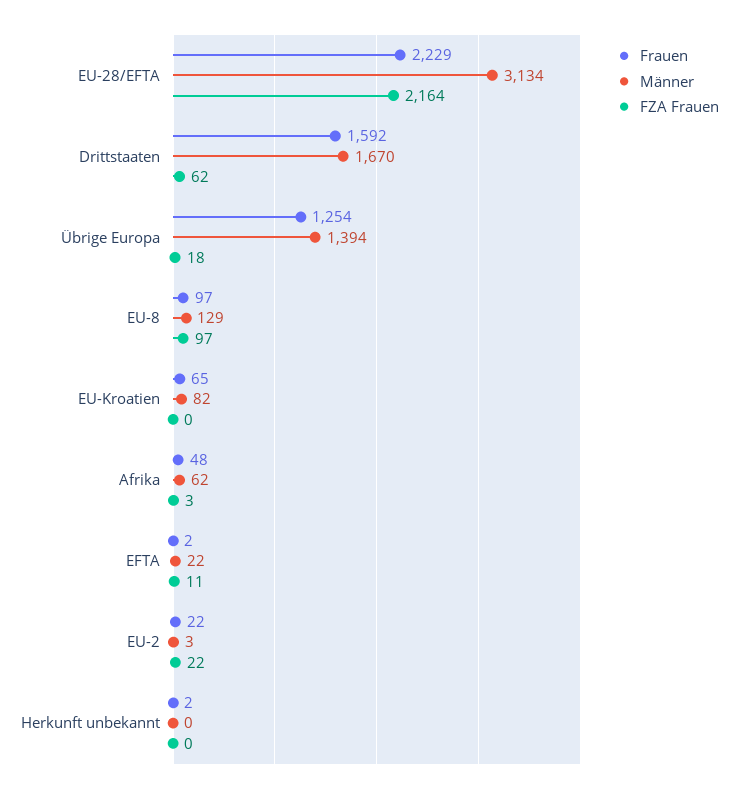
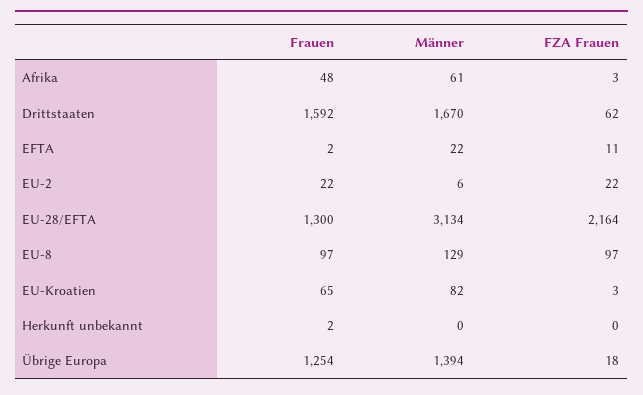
  {
    "Frauen": {
-     "EU-28/EFTA": 2229,
+     "EU-28/EFTA": 1300,
      "Drittstaaten": 1592,
      "Übrige Europa": 1254,
      "EU-8": 97,
      "EU-Kroatien": 65,
      "Afrika": 48,
      "EFTA": 2,
      "EU-2": 22,
      "Herkunft unbekannt": 2
    },
    "Männer": {
      "EU-28/EFTA": 3134,
      "Drittstaaten": 1670,
      "Übrige Europa": 1394,
      "EU-8": 129,
      "EU-Kroatien": 82,
-     "Afrika": 62,
+     "Afrika": 61,
      "EFTA": 22,
-     "EU-2": 3,
+     "EU-2": 6,
      "Herkunft unbekannt": 0
    },
    "FZA Frauen": {
      "EU-28/EFTA": 2164,
      "Drittstaaten": 62,
      "Übrige Europa": 18,
      "EU-8": 97,
-     "EU-Kroatien": 0,
+     "EU-Kroatien": 3,
      "Afrika": 3,
      "EFTA": 11,
      "EU-2": 22,
      "Herkunft unbekannt": 0
    }
  }

